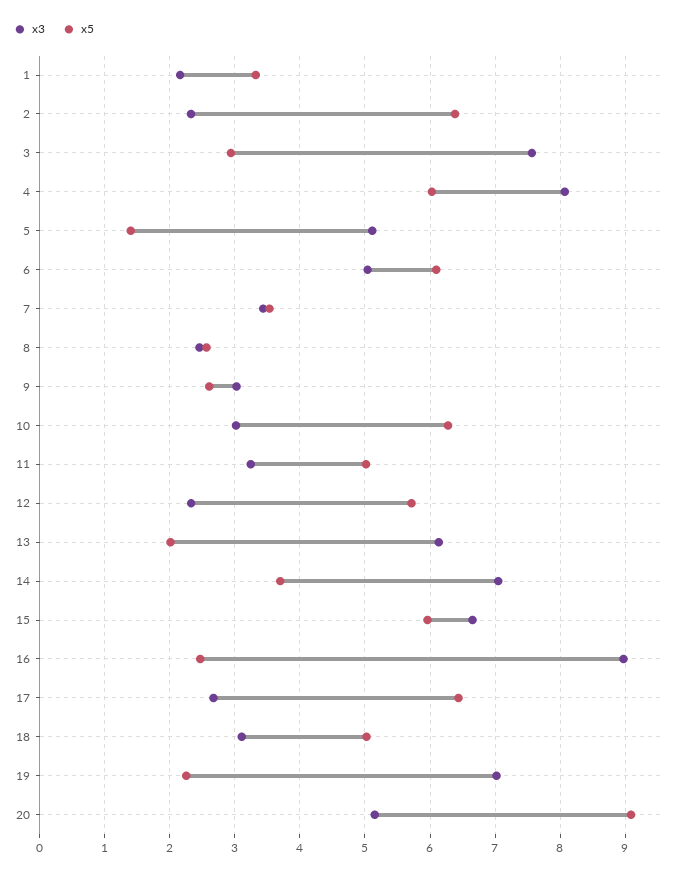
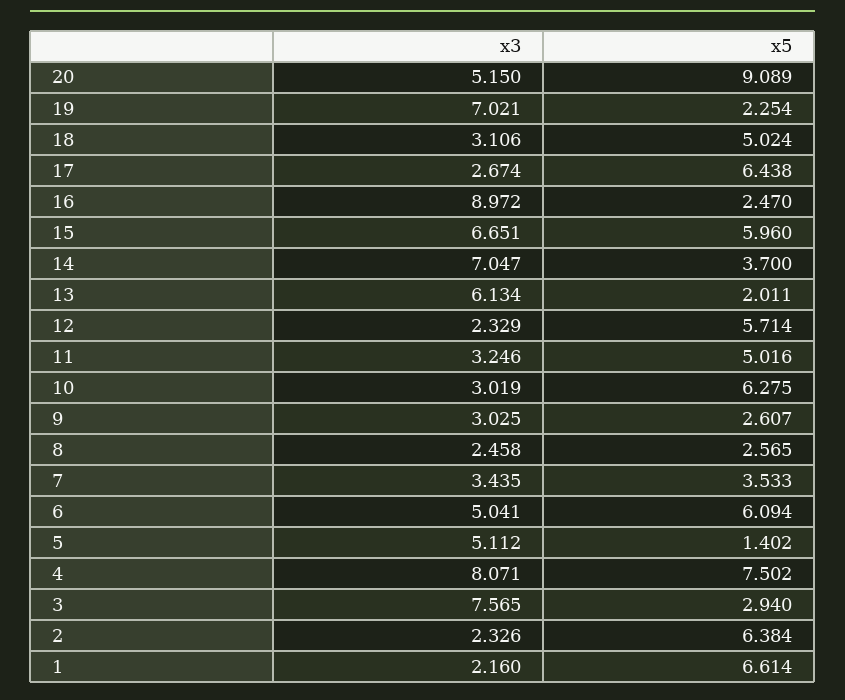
  {
    "x3": {
      "1": 2.16,
      "2": 2.326,
      "3": 7.565,
      "4": 8.071,
      "5": 5.112,
      "6": 5.041,
      "7": 3.435,
      "8": 2.458,
      "9": 3.025,
      "10": 3.019,
      "11": 3.246,
      "12": 2.329,
      "13": 6.134,
      "14": 7.047,
      "15": 6.651,
      "16": 8.972,
      "17": 2.674,
      "18": 3.106,
      "19": 7.021,
      "20": 5.15
    },
    "x5": {
-     "1": 3.3,
+     "1": 6.614,
      "2": 6.384,
      "3": 2.94,
-     "4": 6,
+     "4": 7.502,
      "5": 1.402,
      "6": 6.094,
      "7": 3.533,
      "8": 2.565,
      "9": 2.607,
      "10": 6.275,
      "11": 5.016,
      "12": 5.714,
      "13": 2.011,
      "14": 3.7,
      "15": 5.96,
      "16": 2.47,
      "17": 6.438,
      "18": 5.024,
      "19": 2.254,
      "20": 9.089
    }
  }

